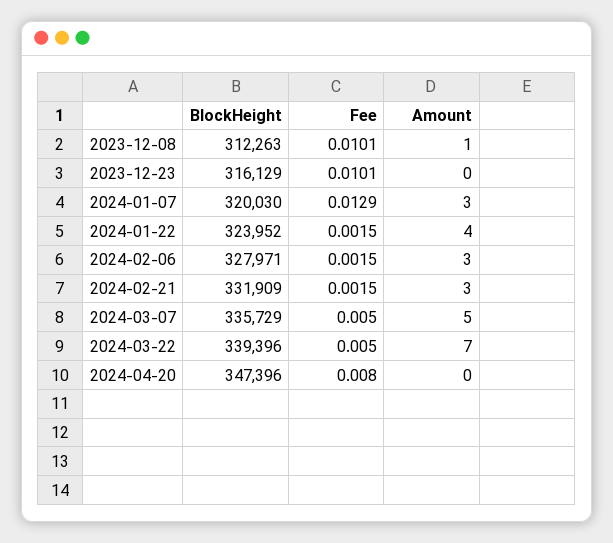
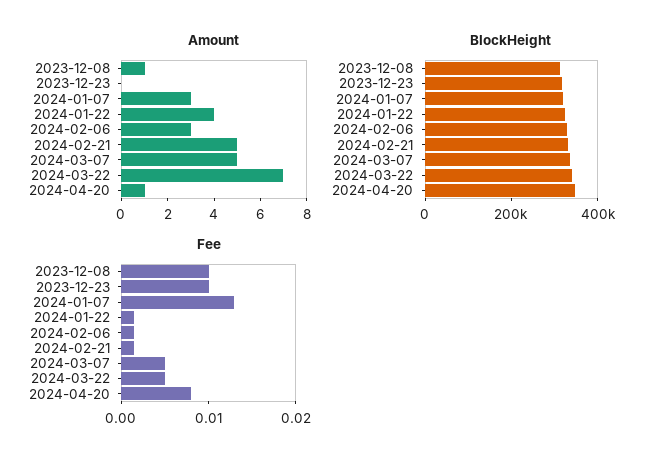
  {
    "BlockHeight": {
      "2023-12-08": 312263,
      "2023-12-23": 316129,
      "2024-01-07": 320030,
      "2024-01-22": 323952,
      "2024-02-06": 327971,
      "2024-02-21": 331909,
      "2024-03-07": 335729,
      "2024-03-22": 339396,
      "2024-04-20": 347396
    },
    "Fee": {
      "2023-12-08": 0.0101,
      "2023-12-23": 0.0101,
      "2024-01-07": 0.0129,
      "2024-01-22": 0.0015,
      "2024-02-06": 0.0015,
      "2024-02-21": 0.0015,
      "2024-03-07": 0.005,
      "2024-03-22": 0.005,
      "2024-04-20": 0.008
    },
    "Amount": {
      "2023-12-08": 1,
      "2023-12-23": 0,
      "2024-01-07": 3,
      "2024-01-22": 4,
      "2024-02-06": 3,
-     "2024-02-21": 3,
+     "2024-02-21": 5,
      "2024-03-07": 5,
      "2024-03-22": 7,
-     "2024-04-20": 0
+     "2024-04-20": 1
    }
  }

